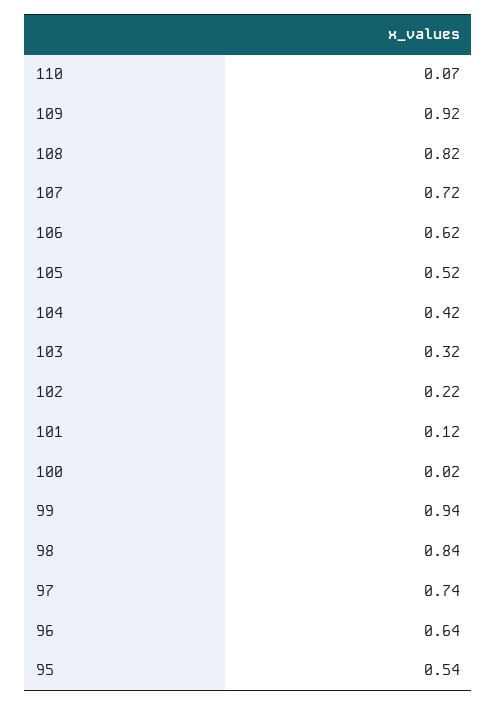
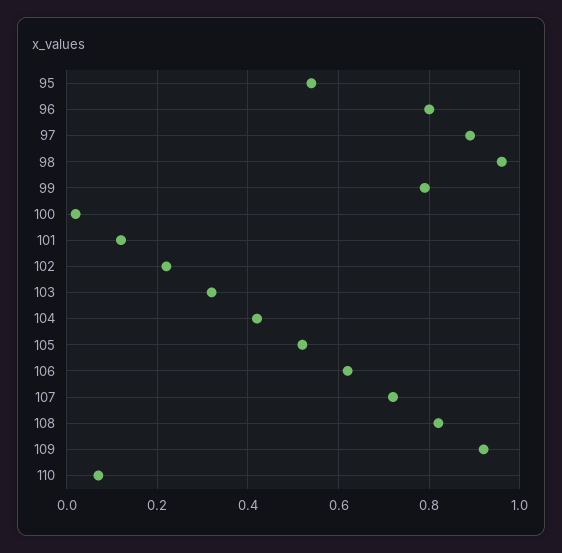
  {
    "110": 0.07,
    "109": 0.92,
    "108": 0.82,
    "107": 0.72,
    "106": 0.62,
    "105": 0.52,
    "104": 0.42,
    "103": 0.32,
    "102": 0.22,
    "101": 0.12,
    "100": 0.02,
-   "99": 0.94,
+   "99": 0.8,
-   "98": 0.84,
+   "98": 0.95,
-   "97": 0.74,
+   "97": 0.9,
-   "96": 0.64,
+   "96": 0.8,
    "95": 0.54
  }

